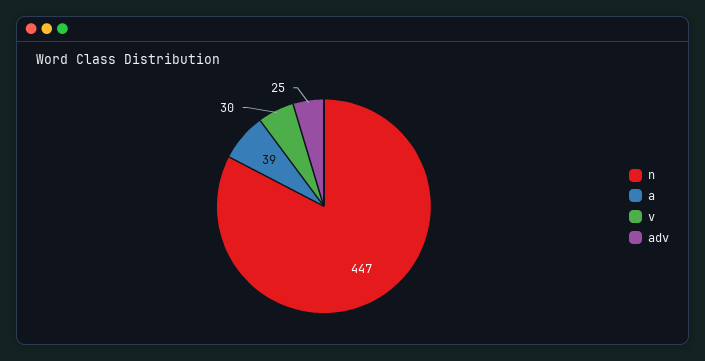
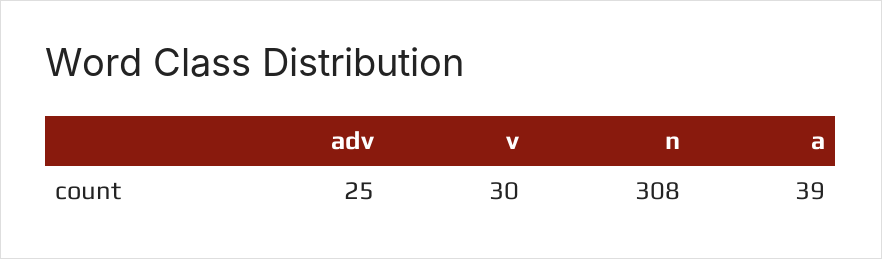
  {
-   "n": 447,
+   "n": 308,
    "a": 39,
    "v": 30,
    "adv": 25
  }

